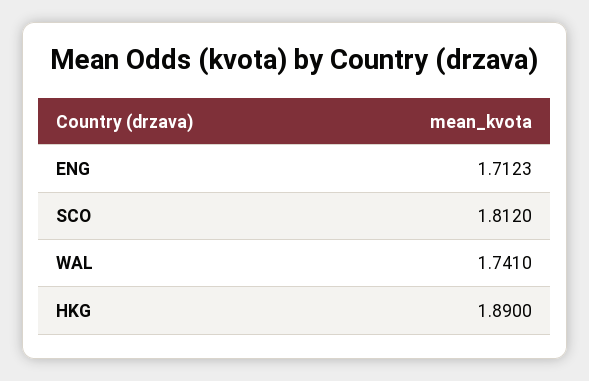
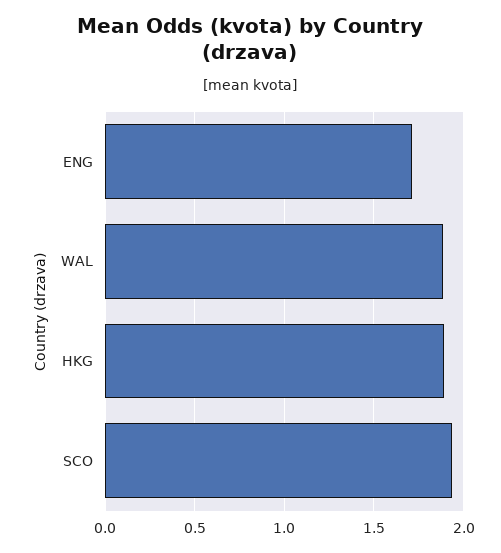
  {
    "ENG": 1.7123,
-   "SCO": 1.812,
+   "SCO": 1.95,
-   "WAL": 1.741,
+   "WAL": 1.9,
    "HKG": 1.89
  }

